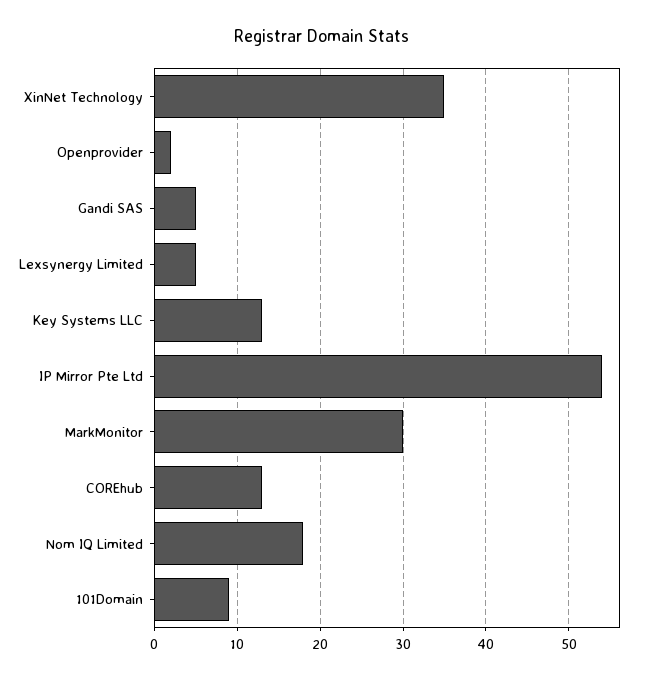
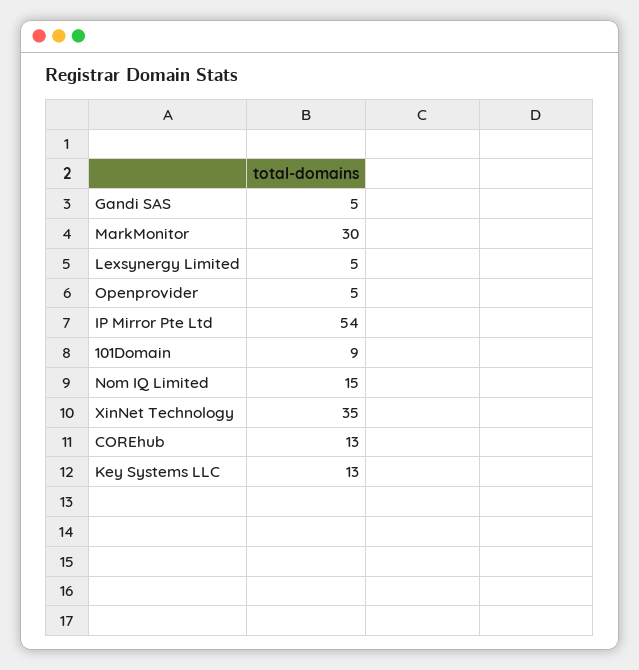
  {
    "XinNet Technology": 35,
-   "Openprovider": 2,
+   "Openprovider": 5,
    "Gandi SAS": 5,
    "Lexsynergy Limited": 5,
    "Key Systems LLC": 13,
    "IP Mirror Pte Ltd": 54,
    "MarkMonitor": 30,
    "COREhub": 13,
-   "Nom IQ Limited": 18,
+   "Nom IQ Limited": 15,
    "101Domain": 9
  }

